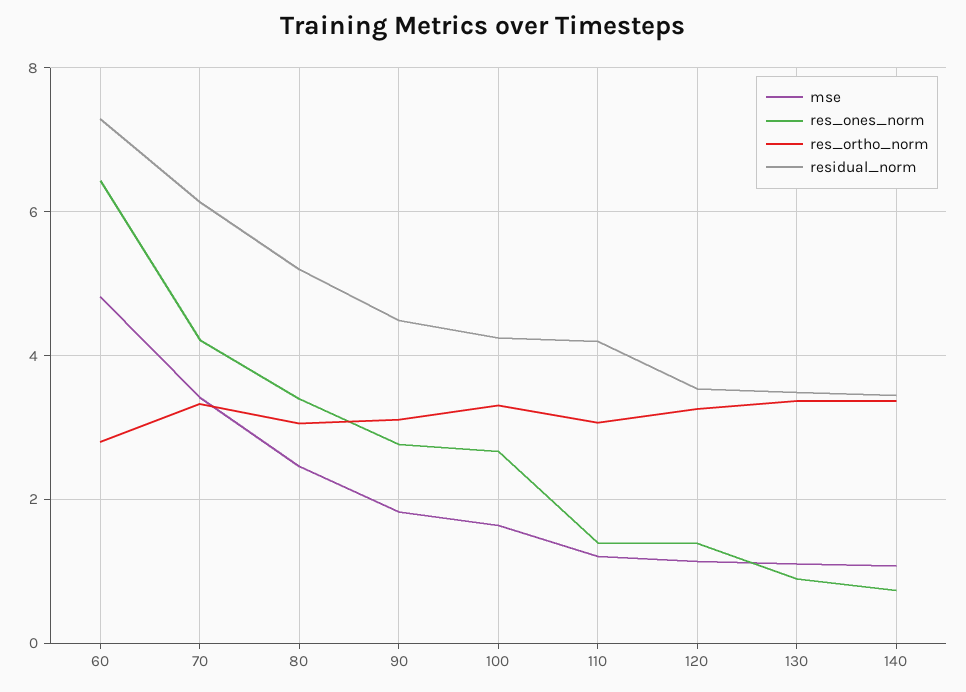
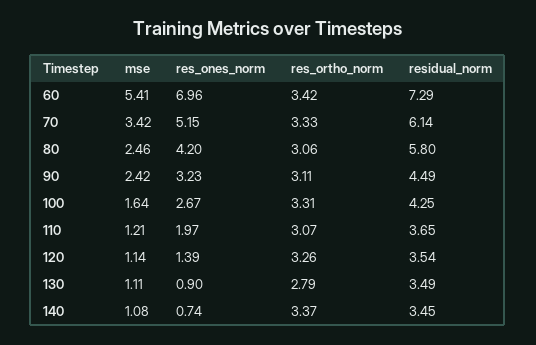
  {
    "mse": {
-     "60": 4.8,
+     "60": 5.41,
      "70": 3.42,
      "80": 2.46,
-     "90": 1.8,
+     "90": 2.42,
      "100": 1.64,
      "110": 1.21,
      "120": 1.14,
      "130": 1.11,
      "140": 1.08
    },
    "res_ones_norm": {
-     "60": 6.4,
+     "60": 6.96,
-     "70": 4.2,
+     "70": 5.15,
-     "80": 3.4,
+     "80": 4.2,
-     "90": 2.8,
+     "90": 3.23,
      "100": 2.67,
-     "110": 1.4,
+     "110": 1.97,
      "120": 1.39,
      "130": 0.9,
      "140": 0.74
    },
    "res_ortho_norm": {
-     "60": 2.8,
+     "60": 3.42,
      "70": 3.33,
      "80": 3.06,
      "90": 3.11,
      "100": 3.31,
      "110": 3.07,
      "120": 3.26,
-     "130": 3.4,
+     "130": 2.79,
      "140": 3.37
    },
    "residual_norm": {
      "60": 7.29,
      "70": 6.14,
-     "80": 5.2,
+     "80": 5.8,
      "90": 4.49,
      "100": 4.25,
-     "110": 4.2,
+     "110": 3.65,
      "120": 3.54,
      "130": 3.49,
      "140": 3.45
    }
  }

